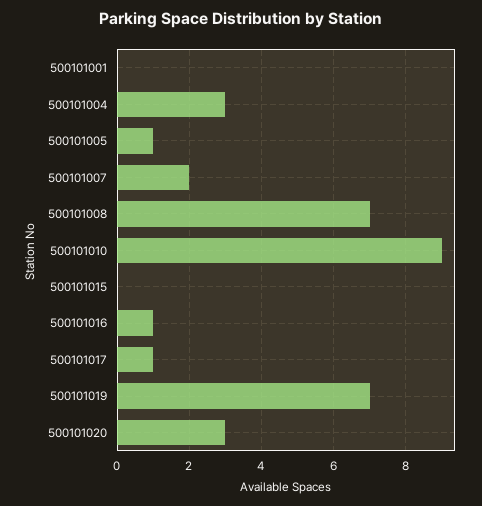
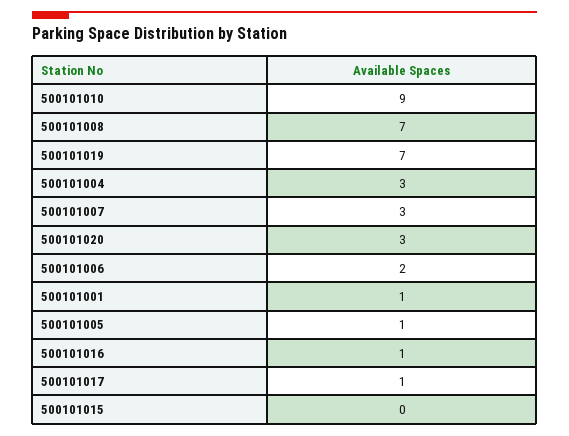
  {
-   "500101001": 0,
+   "500101001": 1,
    "500101004": 3,
    "500101005": 1,
-   "500101007": 2,
+   "500101007": 3,
    "500101008": 7,
    "500101010": 9,
    "500101015": 0,
    "500101016": 1,
    "500101017": 1,
    "500101019": 7,
-   "500101020": 3
+   "500101020": 3,
+   "500101006": 2
  }

